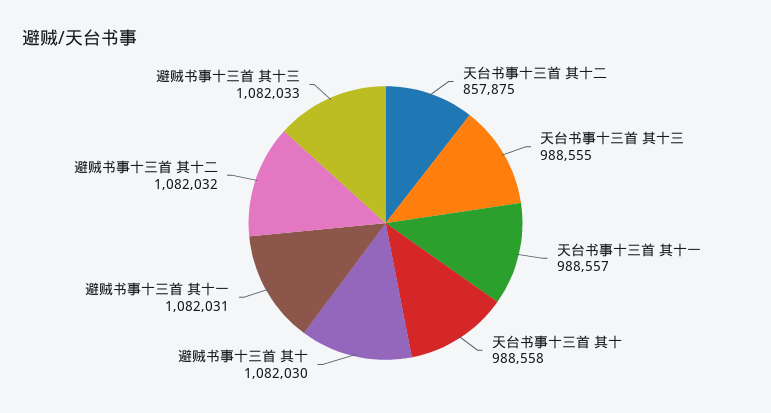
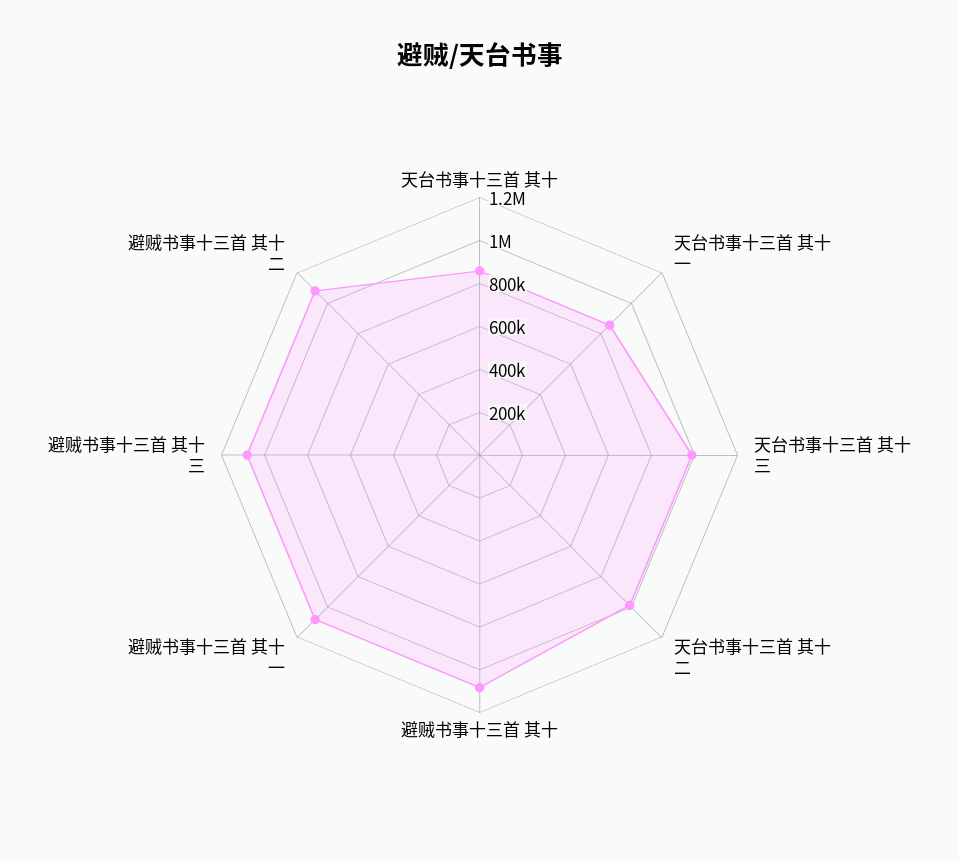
  {
-   "天台书事十三首 其十二": 857875,
+   "天台书事十三首 其十二": 1000000,
    "天台书事十三首 其十三": 988555,
-   "天台书事十三首 其十一": 988557,
+   "天台书事十三首 其十一": 850000,
-   "天台书事十三首 其十": 988558,
+   "天台书事十三首 其十": 850000,
    "避贼书事十三首 其十": 1082030,
    "避贼书事十三首 其十一": 1082031,
    "避贼书事十三首 其十二": 1082032,
    "避贼书事十三首 其十三": 1082033
  }

